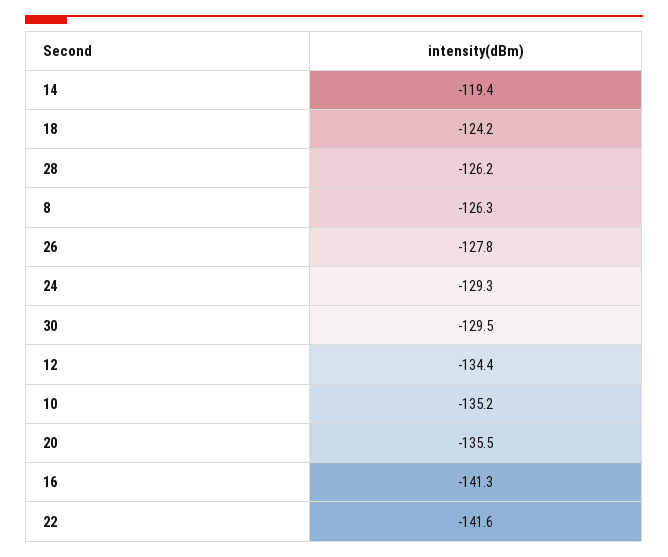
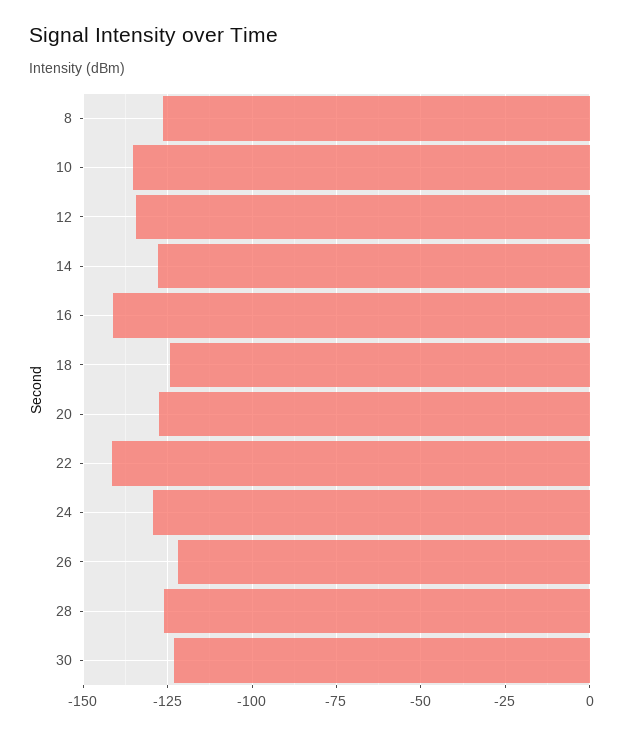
  {
-   "14": -119.4,
+   "14": -127.5,
    "18": -124.2,
    "28": -126.2,
    "8": -126.3,
-   "26": -127.8,
+   "26": -122.5,
    "24": -129.3,
-   "30": -129.5,
+   "30": -122.5,
    "12": -134.4,
    "10": -135.2,
-   "20": -135.5,
+   "20": -127.5,
    "16": -141.3,
    "22": -141.6
  }

